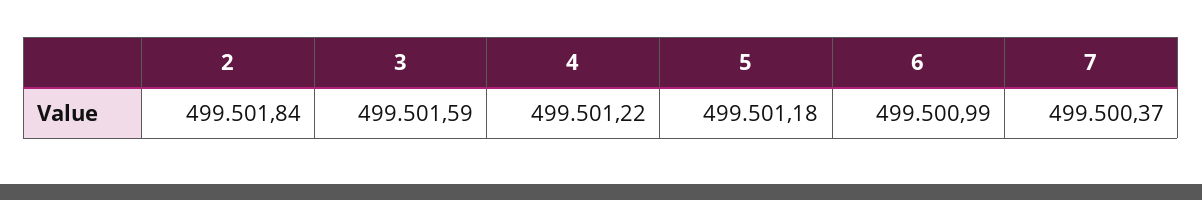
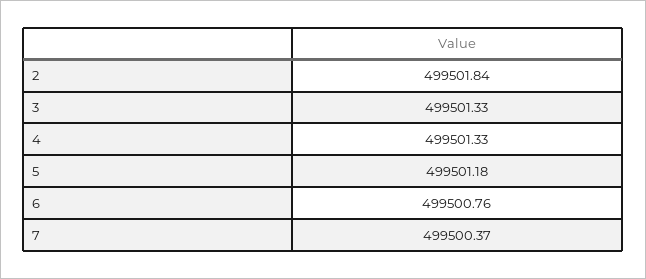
  {
    "2": 499501.84,
-   "3": 499501.59,
+   "3": 499501.33,
-   "4": 499501.22,
+   "4": 499501.33,
    "5": 499501.18,
-   "6": 499500.99,
+   "6": 499500.76,
    "7": 499500.37
  }

